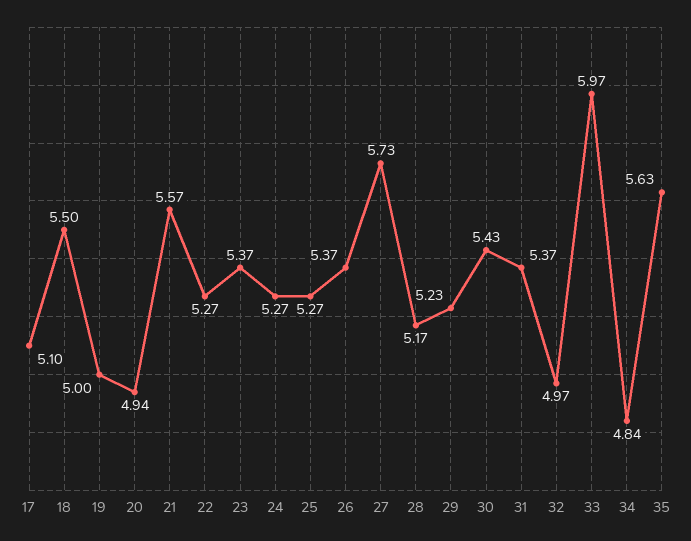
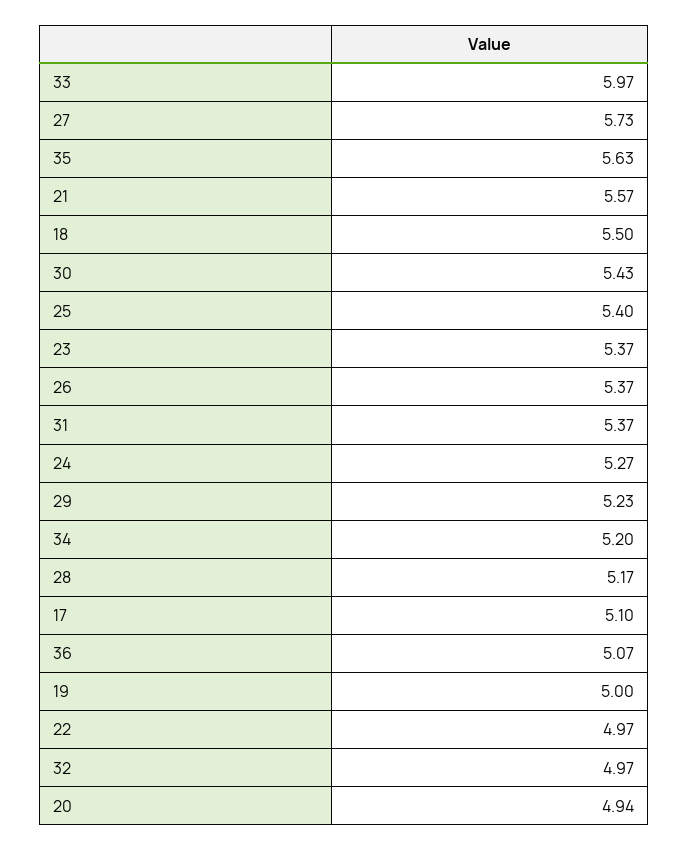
  {
    "17": 5.1,
    "18": 5.5,
    "19": 5,
    "20": 4.94,
    "21": 5.57,
-   "22": 5.27,
+   "22": 4.97,
    "23": 5.37,
    "24": 5.27,
-   "25": 5.27,
+   "25": 5.4,
    "26": 5.37,
    "27": 5.73,
    "28": 5.17,
    "29": 5.23,
    "30": 5.43,
    "31": 5.37,
    "32": 4.97,
    "33": 5.97,
-   "34": 4.84,
+   "34": 5.2,
-   "35": 5.63
+   "35": 5.63,
+   "36": 5.07
  }

